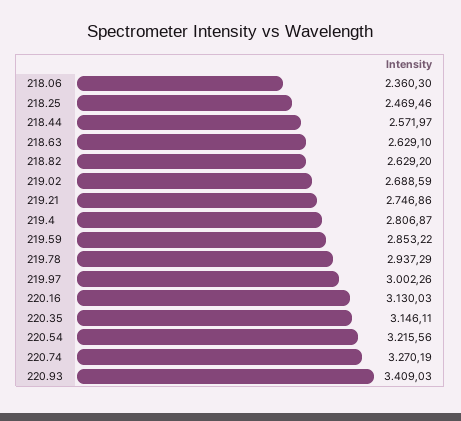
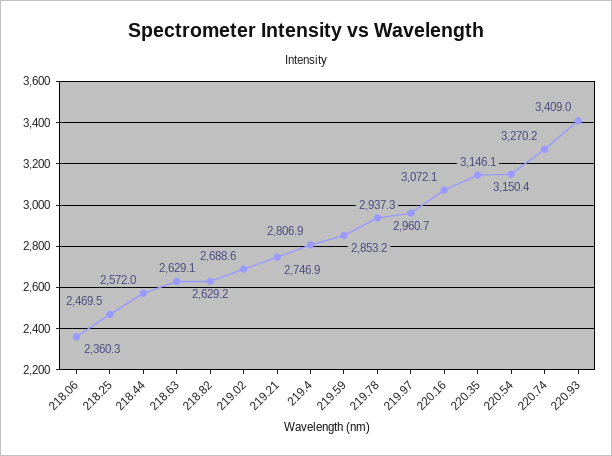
  {
    "218.06": 2360.3,
    "218.25": 2469.46,
    "218.44": 2571.97,
    "218.63": 2629.1,
    "218.82": 2629.2,
    "219.02": 2688.59,
    "219.21": 2746.86,
    "219.4": 2806.87,
    "219.59": 2853.22,
    "219.78": 2937.29,
-   "219.97": 3002.26,
+   "219.97": 2960.7,
-   "220.16": 3130.03,
+   "220.16": 3072.1,
    "220.35": 3146.11,
-   "220.54": 3215.56,
+   "220.54": 3150.4,
    "220.74": 3270.19,
    "220.93": 3409.03
  }

